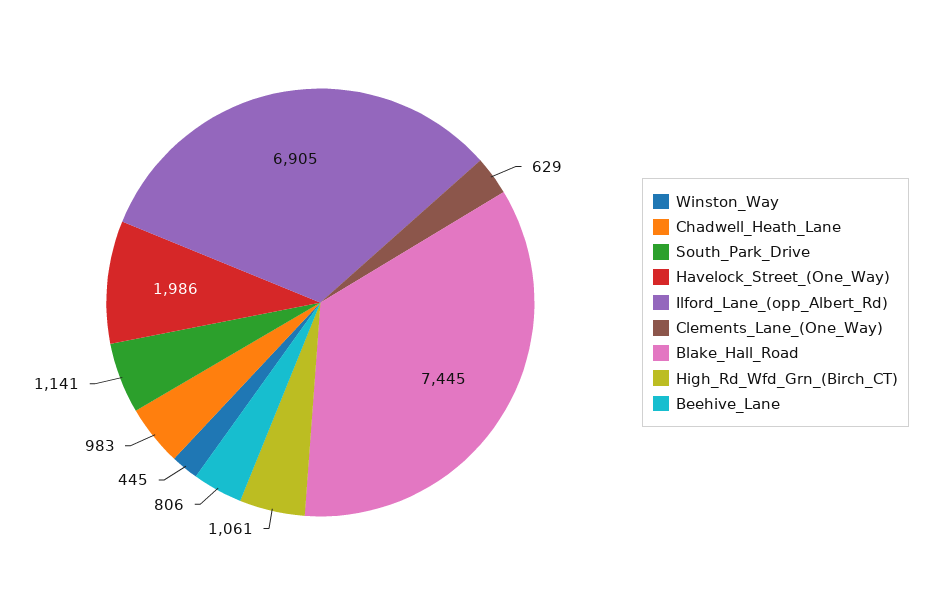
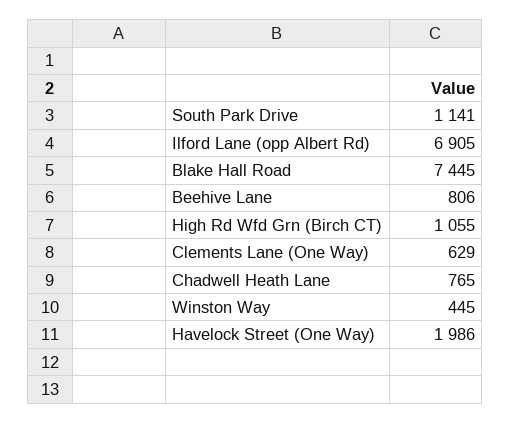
  {
    "Winston_Way": 445,
-   "Chadwell_Heath_Lane": 983,
+   "Chadwell_Heath_Lane": 765,
    "South_Park_Drive": 1141,
    "Havelock_Street_(One_Way)": 1986,
    "Ilford_Lane_(opp_Albert_Rd)": 6905,
    "Clements_Lane_(One_Way)": 629,
    "Blake_Hall_Road": 7445,
-   "High_Rd_Wfd_Grn_(Birch_CT)": 1061,
+   "High_Rd_Wfd_Grn_(Birch_CT)": 1055,
    "Beehive_Lane": 806
  }

